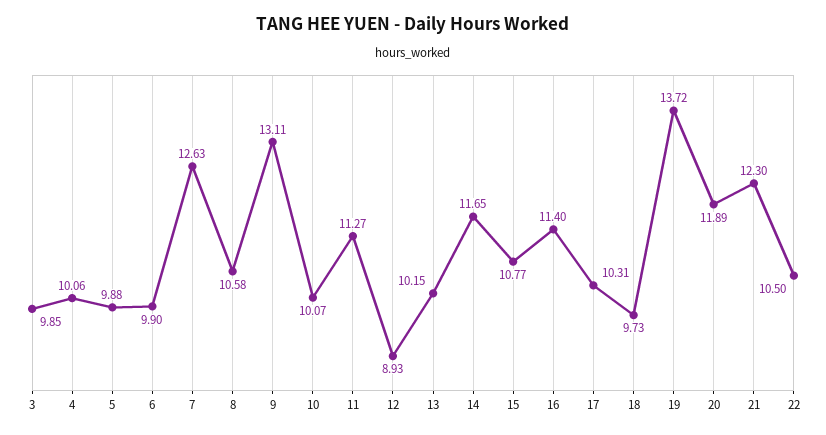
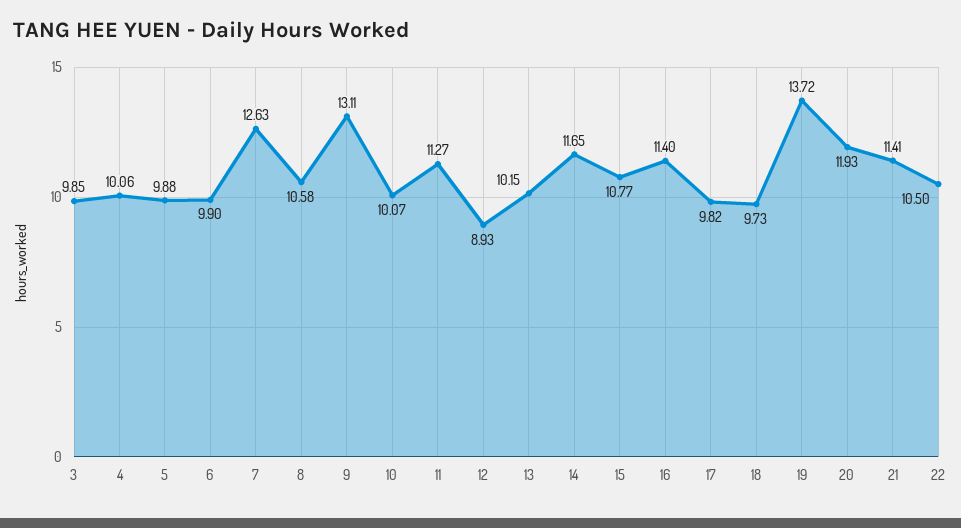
  {
    "3": 9.85,
    "4": 10.06,
    "5": 9.88,
    "6": 9.9,
    "7": 12.63,
    "8": 10.58,
    "9": 13.11,
    "10": 10.07,
    "11": 11.27,
    "12": 8.93,
    "13": 10.15,
    "14": 11.65,
    "15": 10.77,
    "16": 11.4,
-   "17": 10.31,
+   "17": 9.82,
    "18": 9.73,
    "19": 13.72,
-   "20": 11.89,
+   "20": 11.93,
-   "21": 12.3,
+   "21": 11.41,
    "22": 10.5
  }

